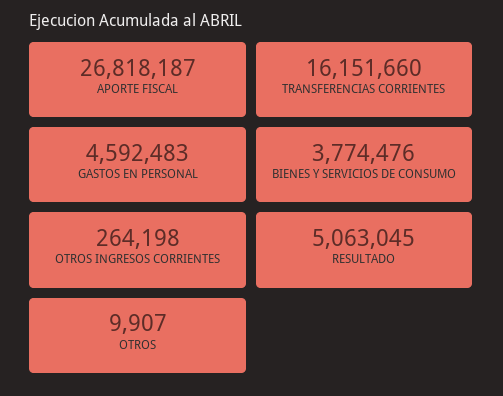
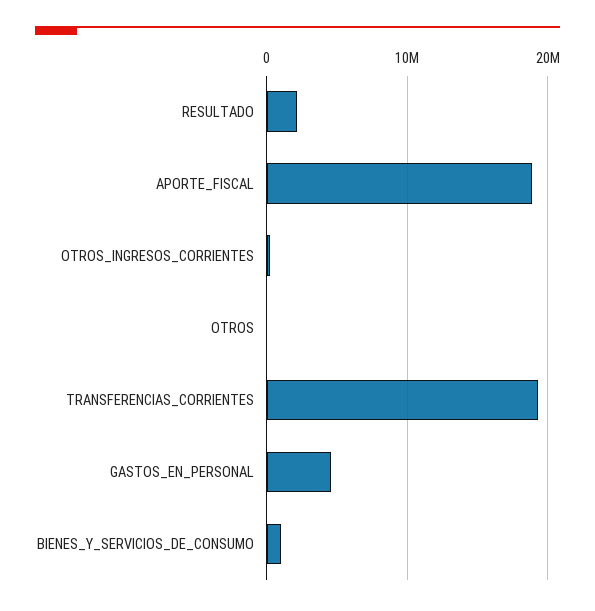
  {
-   "APORTE FISCAL": 26818187,
+   "APORTE FISCAL": 19000000,
-   "TRANSFERENCIAS CORRIENTES": 16151660,
+   "TRANSFERENCIAS CORRIENTES": 19000000,
    "GASTOS EN PERSONAL": 4592483,
-   "BIENES Y SERVICIOS DE CONSUMO": 3774476,
+   "BIENES Y SERVICIOS DE CONSUMO": 1000000,
    "OTROS INGRESOS CORRIENTES": 264198,
-   "RESULTADO": 5063045,
+   "RESULTADO": 2000000,
    "OTROS": 9907
  }

